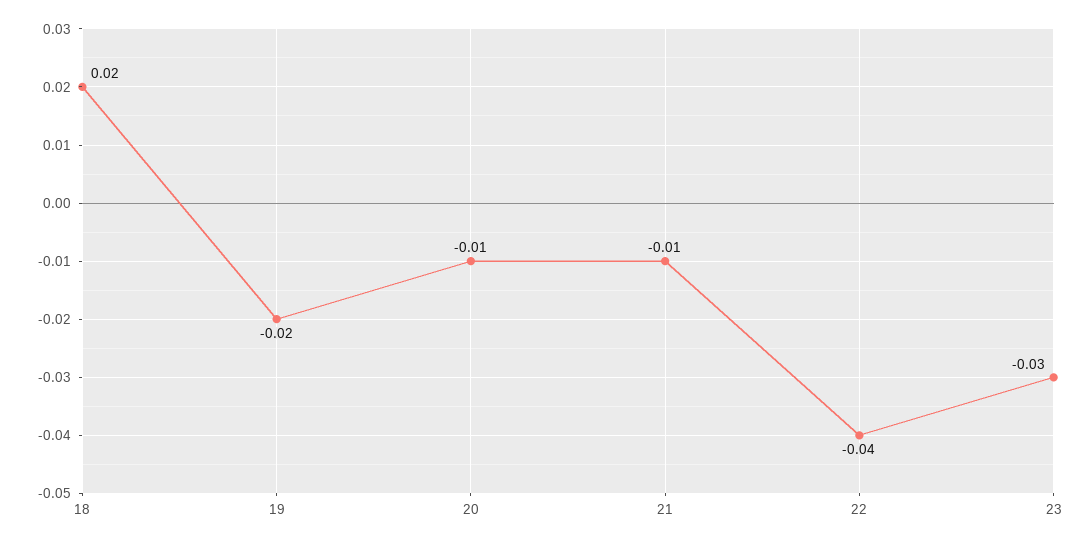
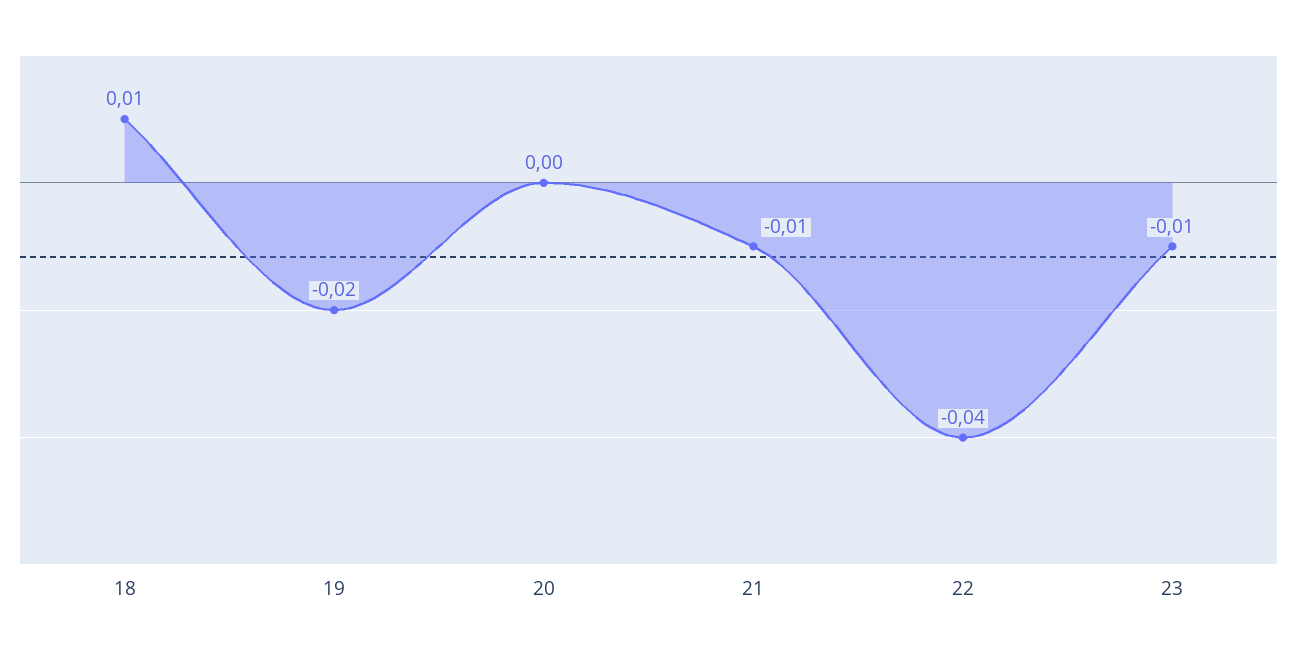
  {
-   "18": 0.02,
+   "18": 0.01,
    "19": -0.02,
-   "20": -0.01,
+   "20": 0,
    "21": -0.01,
    "22": -0.04,
-   "23": -0.03
+   "23": -0.01
  }

